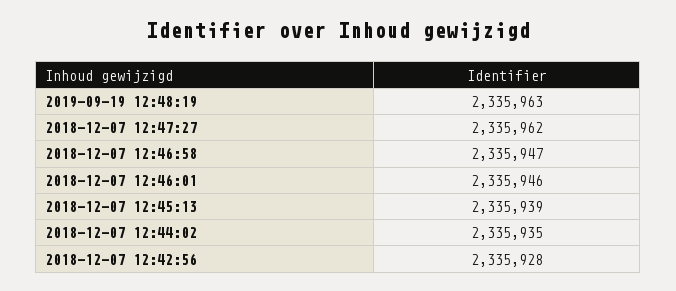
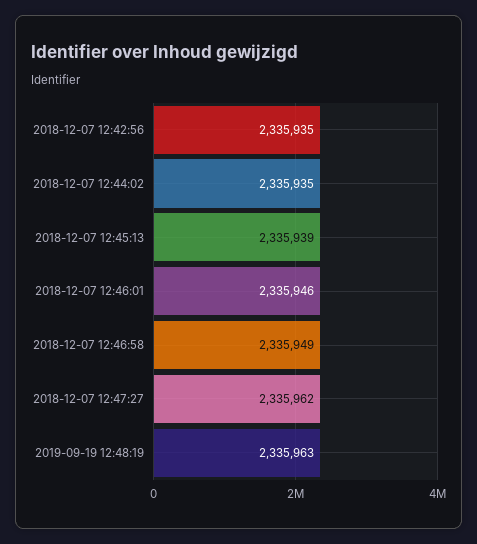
  {
    "2019-09-19 12:48:19": 2335963,
    "2018-12-07 12:47:27": 2335962,
-   "2018-12-07 12:46:58": 2335947,
+   "2018-12-07 12:46:58": 2335949,
    "2018-12-07 12:46:01": 2335946,
    "2018-12-07 12:45:13": 2335939,
    "2018-12-07 12:44:02": 2335935,
-   "2018-12-07 12:42:56": 2335928
+   "2018-12-07 12:42:56": 2335935
  }

